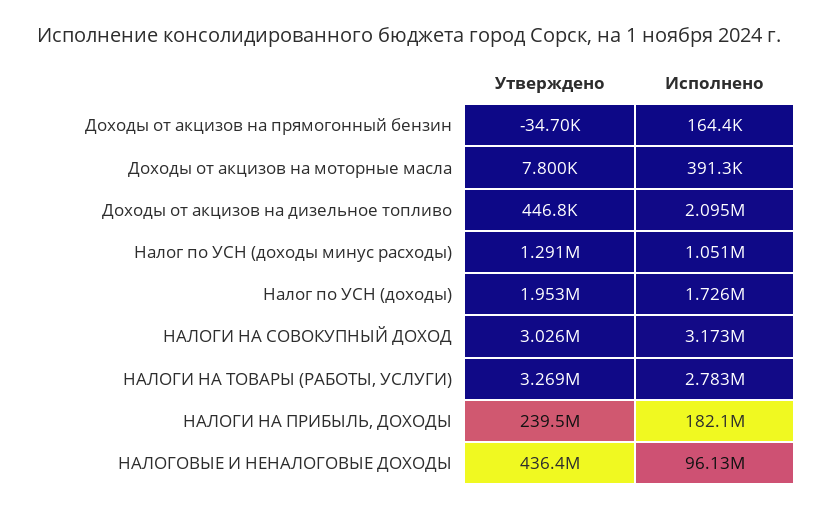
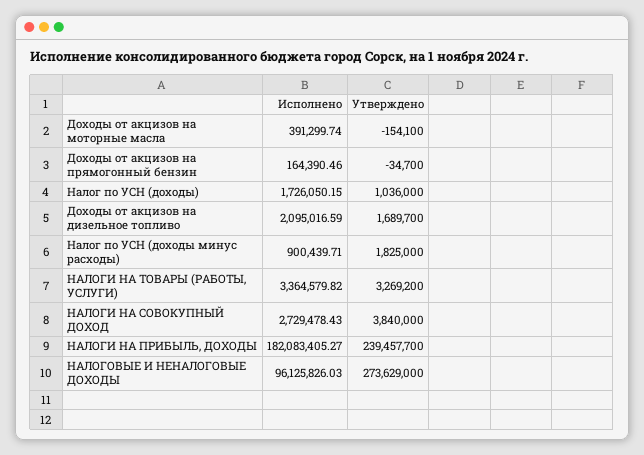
  {
    "Утверждено": {
      "Доходы от акцизов на прямогонный бензин": -34700,
-     "Доходы от акцизов на моторные масла": 7800,
+     "Доходы от акцизов на моторные масла": -154100,
-     "Доходы от акцизов на дизельное топливо": 446800,
+     "Доходы от акцизов на дизельное топливо": 1689700,
-     "Налог по УСН (доходы минус расходы)": 1291000,
+     "Налог по УСН (доходы минус расходы)": 1825000,
-     "Налог по УСН (доходы)": 1953000,
+     "Налог по УСН (доходы)": 1036000,
-     "НАЛОГИ НА СОВОКУПНЫЙ ДОХОД": 3026000,
+     "НАЛОГИ НА СОВОКУПНЫЙ ДОХОД": 3840000,
      "НАЛОГИ НА ТОВАРЫ (РАБОТЫ, УСЛУГИ)": 3269200,
      "НАЛОГИ НА ПРИБЫЛЬ, ДОХОДЫ": 239457700,
-     "НАЛОГОВЫЕ И НЕНАЛОГОВЫЕ ДОХОДЫ": 436400000
+     "НАЛОГОВЫЕ И НЕНАЛОГОВЫЕ ДОХОДЫ": 273629000
    },
    "Исполнено": {
      "Доходы от акцизов на прямогонный бензин": 164390.46,
      "Доходы от акцизов на моторные масла": 391299.74,
      "Доходы от акцизов на дизельное топливо": 2095016.59,
-     "Налог по УСН (доходы минус расходы)": 1051000,
+     "Налог по УСН (доходы минус расходы)": 900439.71,
      "Налог по УСН (доходы)": 1726050.15,
-     "НАЛОГИ НА СОВОКУПНЫЙ ДОХОД": 3173000,
+     "НАЛОГИ НА СОВОКУПНЫЙ ДОХОД": 2729478.43,
-     "НАЛОГИ НА ТОВАРЫ (РАБОТЫ, УСЛУГИ)": 2783000,
+     "НАЛОГИ НА ТОВАРЫ (РАБОТЫ, УСЛУГИ)": 3364579.82,
      "НАЛОГИ НА ПРИБЫЛЬ, ДОХОДЫ": 182083405.27,
      "НАЛОГОВЫЕ И НЕНАЛОГОВЫЕ ДОХОДЫ": 96125826.03
    }
  }

